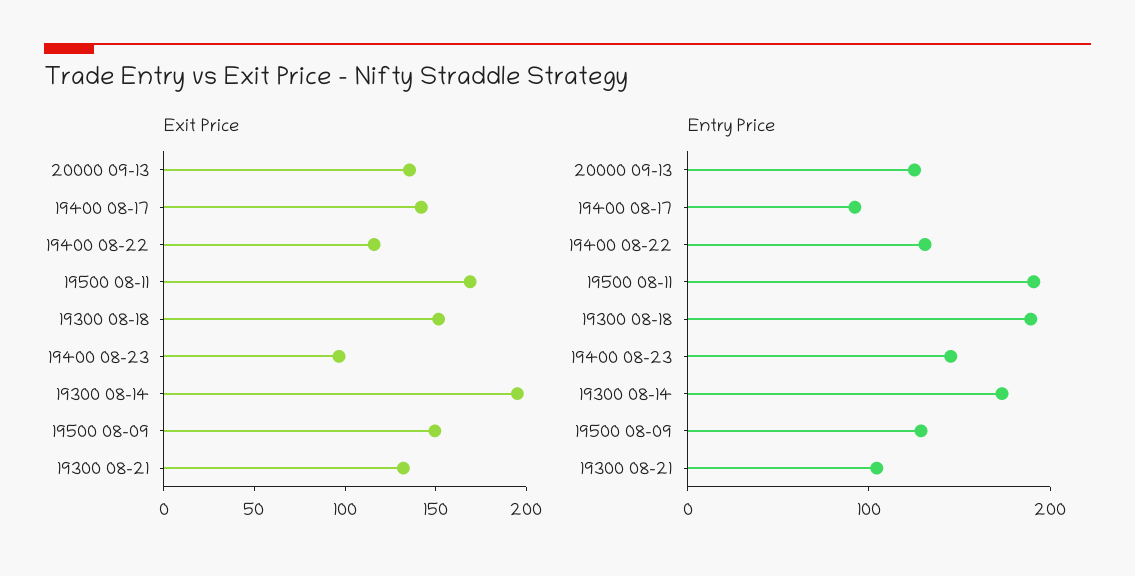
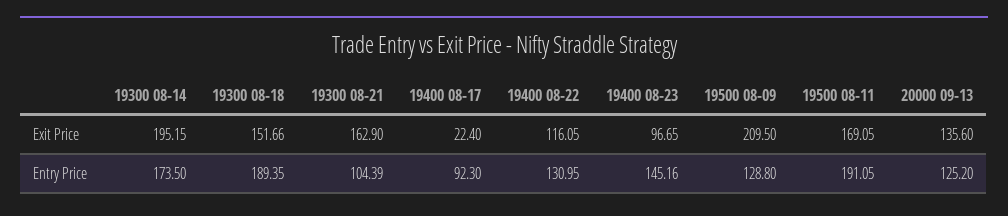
  {
    "Exit Price": {
      "20000 09-13": 135.6,
-     "19400 08-17": 140,
+     "19400 08-17": 22.4,
      "19400 08-22": 116.05,
      "19500 08-11": 169.05,
      "19300 08-18": 151.66,
      "19400 08-23": 96.65,
      "19300 08-14": 195.15,
-     "19500 08-09": 150,
+     "19500 08-09": 209.5,
-     "19300 08-21": 130
+     "19300 08-21": 162.9
    },
    "Entry Price": {
      "20000 09-13": 125.2,
      "19400 08-17": 92.3,
      "19400 08-22": 130.95,
      "19500 08-11": 191.05,
      "19300 08-18": 189.35,
      "19400 08-23": 145.16,
      "19300 08-14": 173.5,
      "19500 08-09": 128.8,
      "19300 08-21": 104.39
    }
  }

